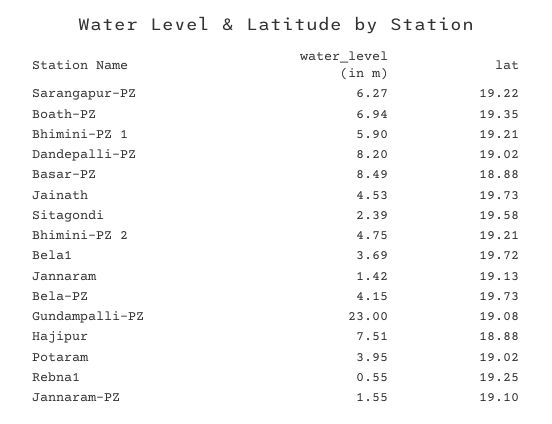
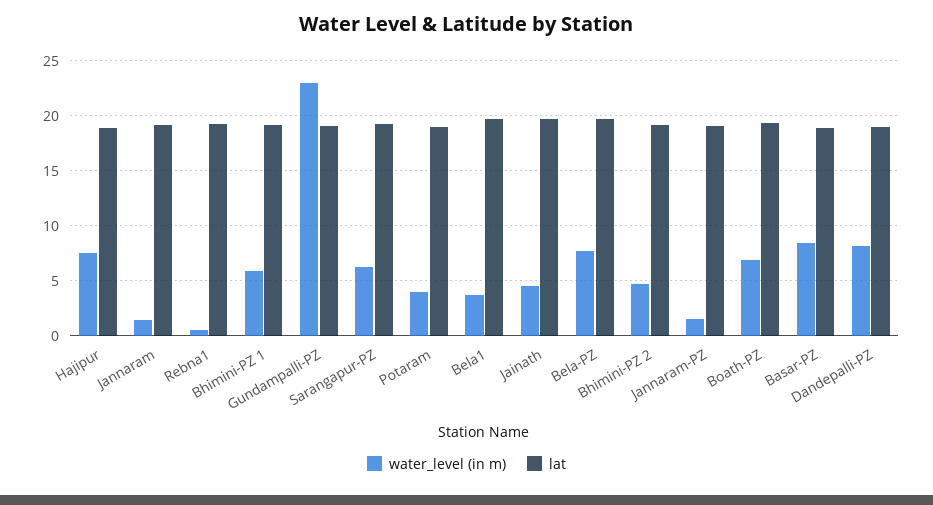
  {
    "water_level (in m)": {
      "Sarangapur-PZ": 6.27,
      "Boath-PZ": 6.94,
      "Bhimini-PZ 1": 5.9,
      "Dandepalli-PZ": 8.2,
      "Basar-PZ": 8.49,
      "Jainath": 4.53,
-     "Sitagondi": 2.39,
      "Bhimini-PZ 2": 4.75,
      "Bela1": 3.69,
      "Jannaram": 1.42,
-     "Bela-PZ": 4.15,
+     "Bela-PZ": 8,
      "Gundampalli-PZ": 23,
      "Hajipur": 7.51,
      "Potaram": 3.95,
      "Rebna1": 0.55,
      "Jannaram-PZ": 1.55
    },
    "lat": {
      "Sarangapur-PZ": 19.22,
      "Boath-PZ": 19.35,
      "Bhimini-PZ 1": 19.21,
      "Dandepalli-PZ": 19.02,
      "Basar-PZ": 18.88,
      "Jainath": 19.73,
-     "Sitagondi": 19.58,
      "Bhimini-PZ 2": 19.21,
      "Bela1": 19.72,
      "Jannaram": 19.13,
      "Bela-PZ": 19.73,
      "Gundampalli-PZ": 19.08,
      "Hajipur": 18.88,
      "Potaram": 19.02,
      "Rebna1": 19.25,
      "Jannaram-PZ": 19.1
    }
  }

